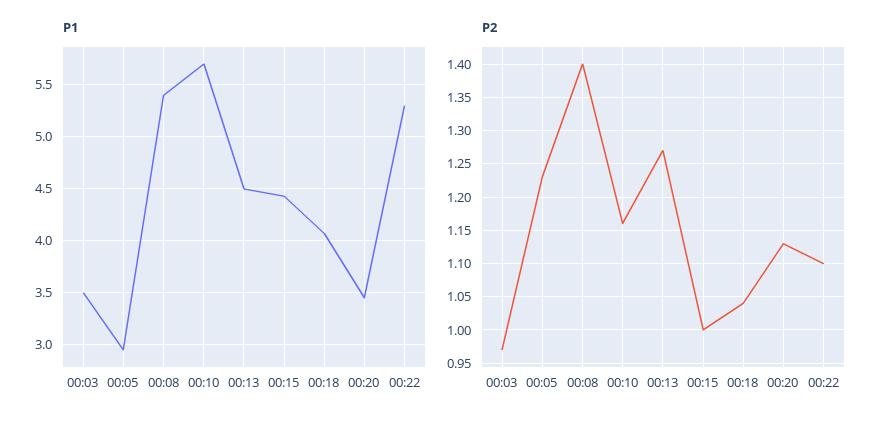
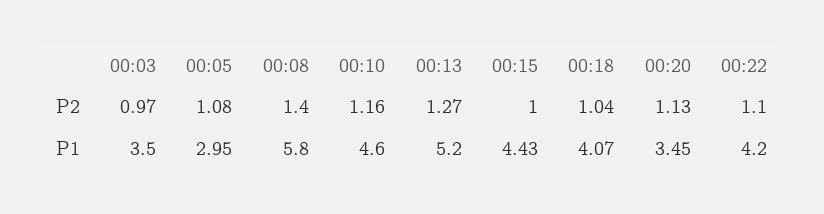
  {
    "P1": {
      "00:03": 3.5,
      "00:05": 2.95,
-     "00:08": 5.4,
+     "00:08": 5.8,
-     "00:10": 5.7,
+     "00:10": 4.6,
-     "00:13": 4.5,
+     "00:13": 5.2,
      "00:15": 4.43,
      "00:18": 4.07,
      "00:20": 3.45,
-     "00:22": 5.3
+     "00:22": 4.2
    },
    "P2": {
      "00:03": 0.97,
-     "00:05": 1.23,
+     "00:05": 1.08,
      "00:08": 1.4,
      "00:10": 1.16,
      "00:13": 1.27,
      "00:15": 1,
      "00:18": 1.04,
      "00:20": 1.13,
      "00:22": 1.1
    }
  }

